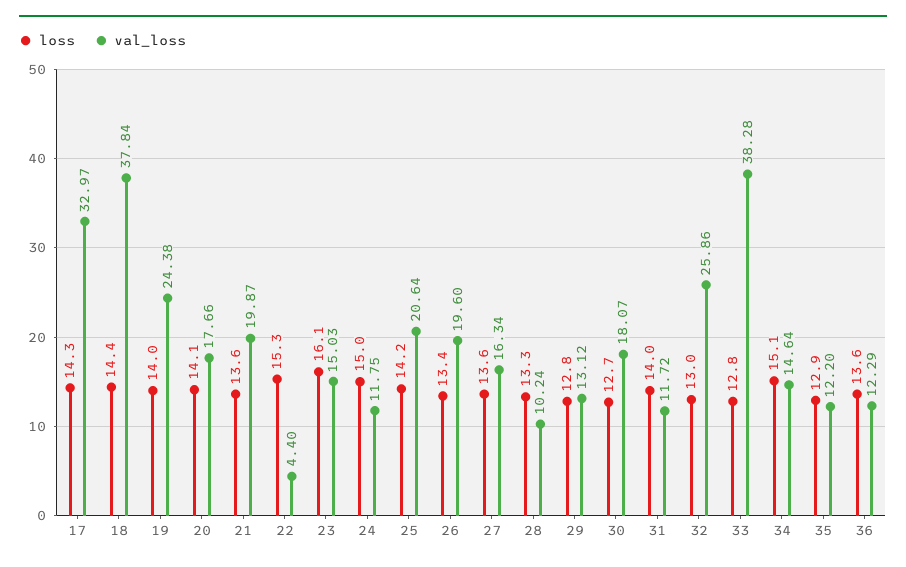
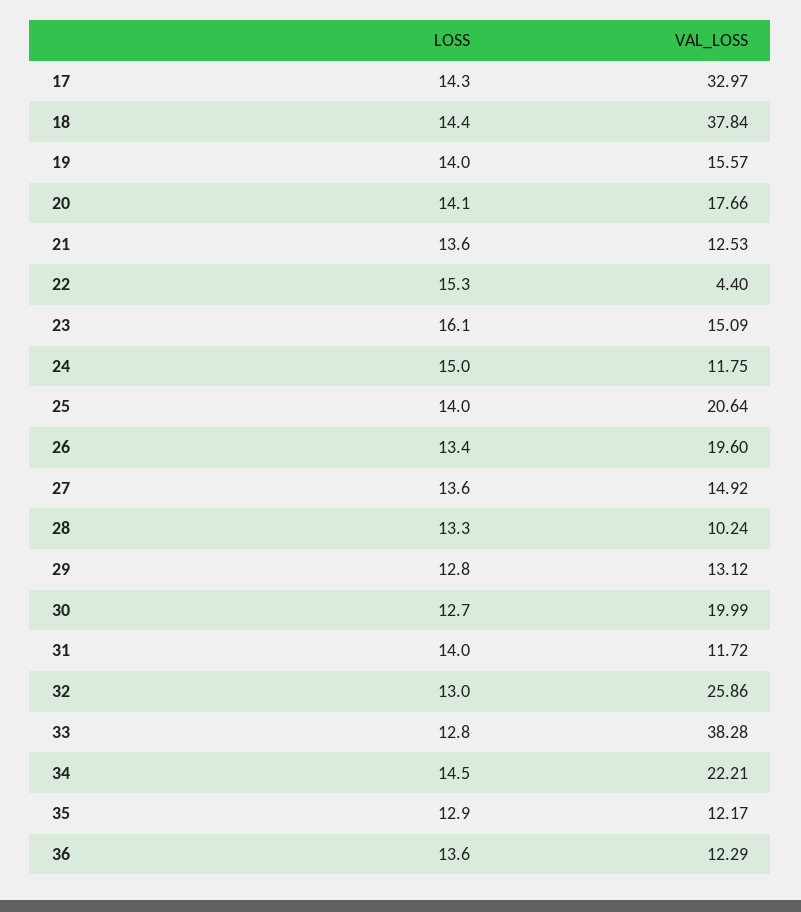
  {
    "loss": {
      "17": 14.3,
      "18": 14.4,
      "19": 14,
      "20": 14.1,
      "21": 13.6,
      "22": 15.3,
      "23": 16.1,
      "24": 15,
-     "25": 14.2,
+     "25": 14,
      "26": 13.4,
      "27": 13.6,
      "28": 13.3,
      "29": 12.8,
      "30": 12.7,
      "31": 14,
      "32": 13,
      "33": 12.8,
-     "34": 15.1,
+     "34": 14.5,
      "35": 12.9,
      "36": 13.6
    },
    "val_loss": {
      "17": 32.97,
      "18": 37.84,
-     "19": 24.38,
+     "19": 15.57,
      "20": 17.66,
-     "21": 19.87,
+     "21": 12.53,
      "22": 4.4,
-     "23": 15.03,
+     "23": 15.09,
      "24": 11.75,
      "25": 20.64,
      "26": 19.6,
-     "27": 16.34,
+     "27": 14.92,
      "28": 10.24,
      "29": 13.12,
-     "30": 18.07,
+     "30": 19.99,
      "31": 11.72,
      "32": 25.86,
      "33": 38.28,
-     "34": 14.64,
+     "34": 22.21,
-     "35": 12.2,
+     "35": 12.17,
      "36": 12.29
    }
  }

